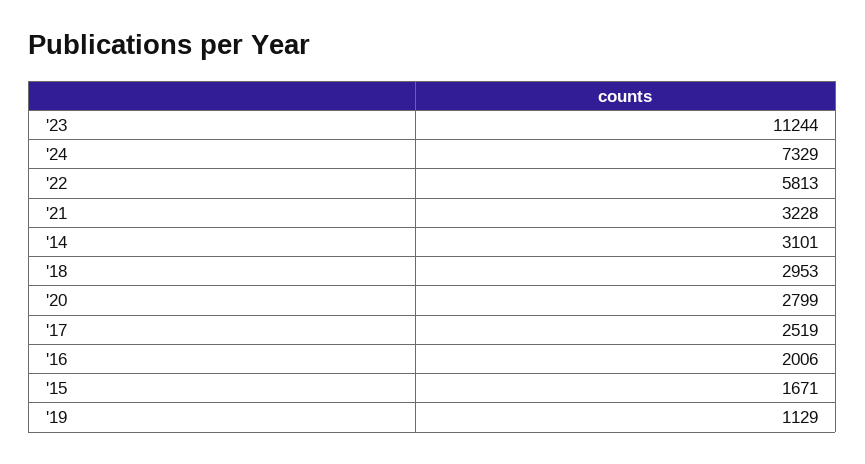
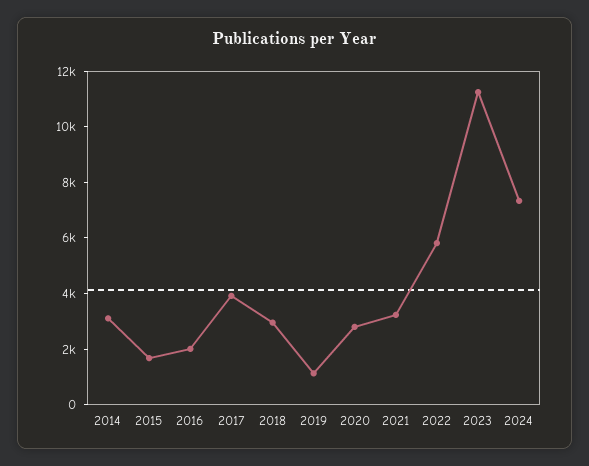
  {
    "'23": 11244,
    "'24": 7329,
    "'22": 5813,
    "'21": 3228,
    "'14": 3101,
    "'18": 2953,
    "'20": 2799,
-   "'17": 2519,
+   "'17": 4000,
    "'16": 2006,
    "'15": 1671,
    "'19": 1129
  }

